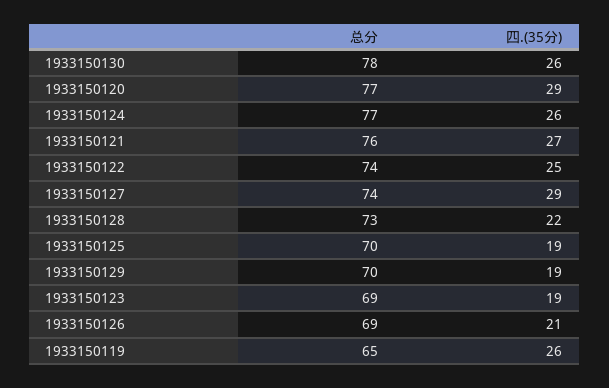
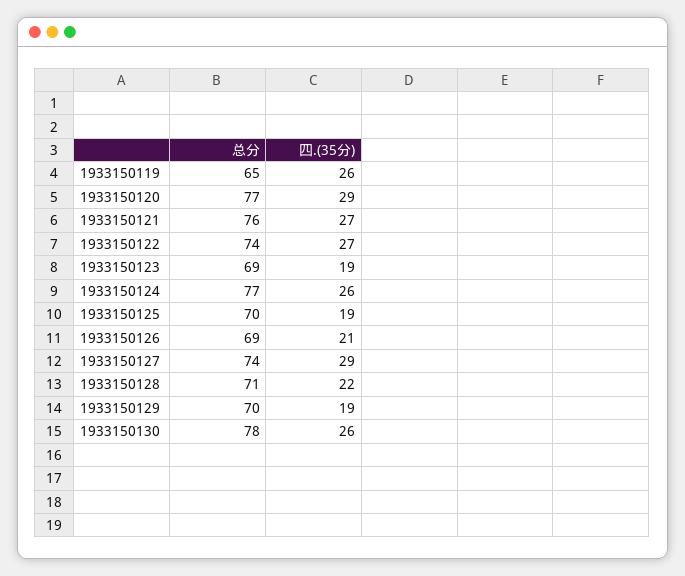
  {
    "总分": {
      "1933150130": 78,
      "1933150120": 77,
      "1933150124": 77,
      "1933150121": 76,
      "1933150122": 74,
      "1933150127": 74,
-     "1933150128": 73,
+     "1933150128": 71,
      "1933150125": 70,
      "1933150129": 70,
      "1933150123": 69,
      "1933150126": 69,
      "1933150119": 65
    },
    "四.(35分)": {
      "1933150130": 26,
      "1933150120": 29,
      "1933150124": 26,
      "1933150121": 27,
-     "1933150122": 25,
+     "1933150122": 27,
      "1933150127": 29,
      "1933150128": 22,
      "1933150125": 19,
      "1933150129": 19,
      "1933150123": 19,
      "1933150126": 21,
      "1933150119": 26
    }
  }

